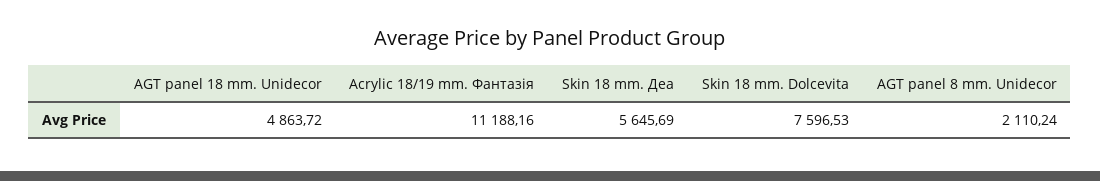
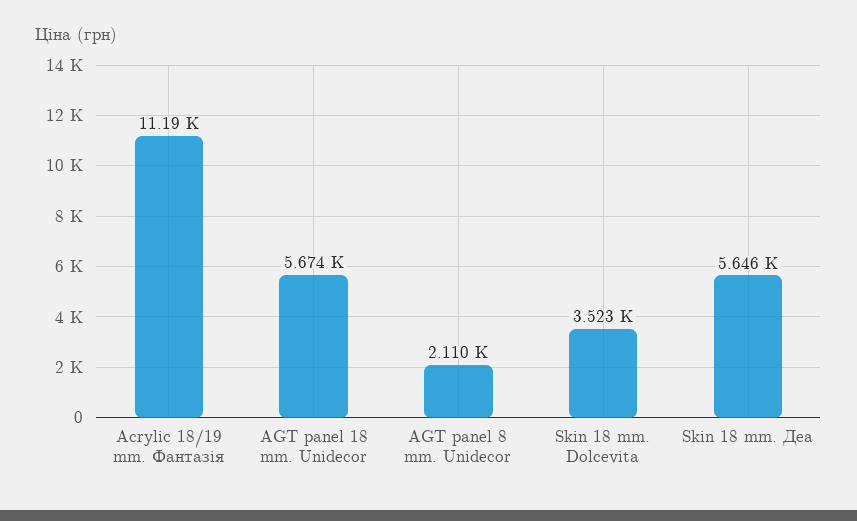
  {
-   "AGT panel 18 mm. Unidecor": 4863.72,
+   "AGT panel 18 mm. Unidecor": 5674,
    "Acrylic 18/19 mm. Фантазія": 11188.16,
    "Skin 18 mm. Деа": 5645.69,
-   "Skin 18 mm. Dolcevita": 7596.53,
+   "Skin 18 mm. Dolcevita": 3523,
    "AGT panel 8 mm. Unidecor": 2110.24
  }

